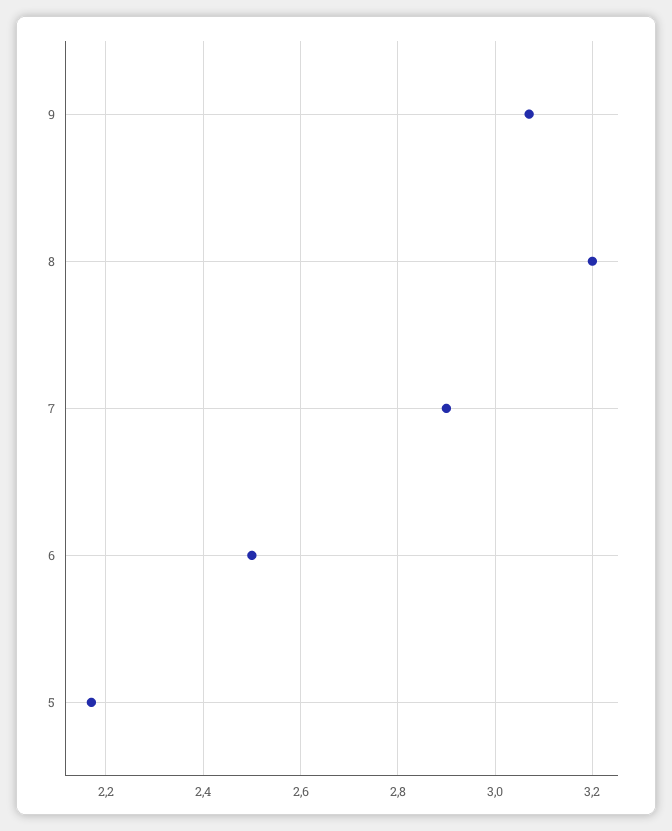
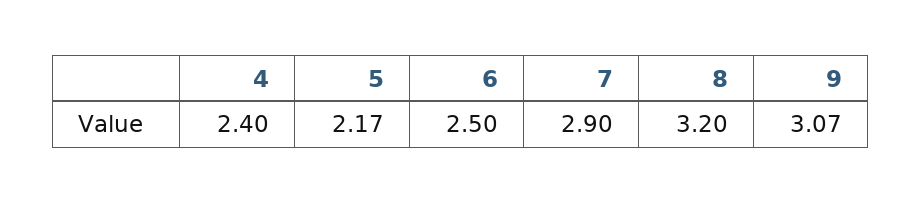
  {
    "9": 3.07,
    "8": 3.2,
    "7": 2.9,
    "6": 2.5,
-   "5": 2.17
+   "5": 2.17,
+   "4": 2.4
  }

